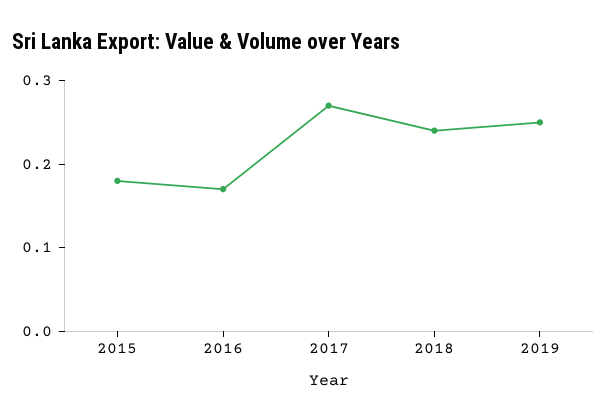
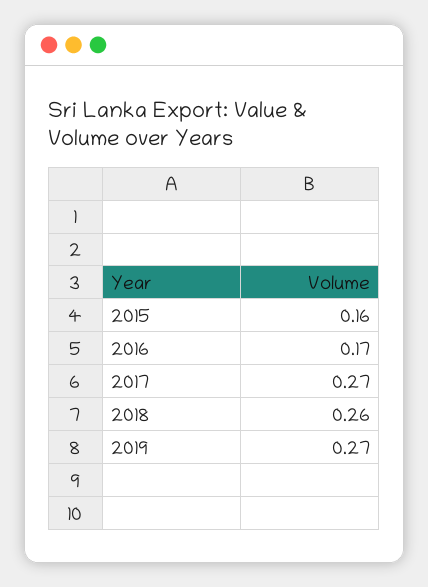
  {
-   "2015": 0.18,
+   "2015": 0.16,
    "2016": 0.17,
    "2017": 0.27,
-   "2018": 0.24,
+   "2018": 0.26,
-   "2019": 0.25
+   "2019": 0.27
  }

